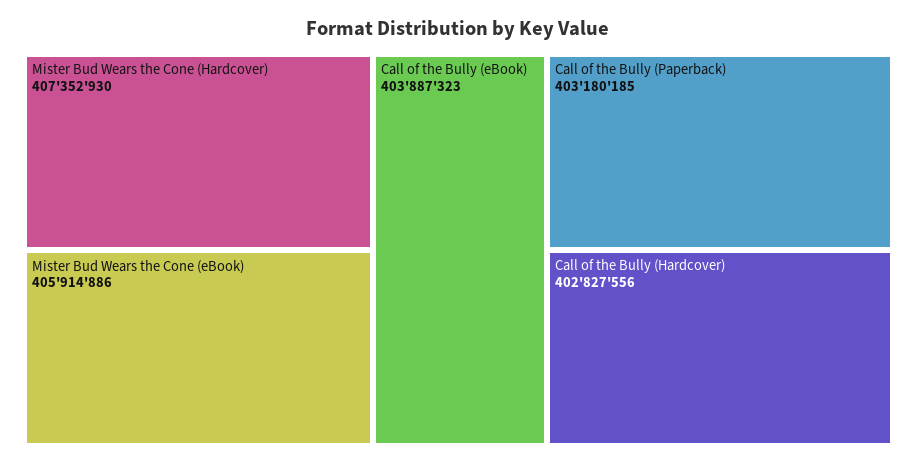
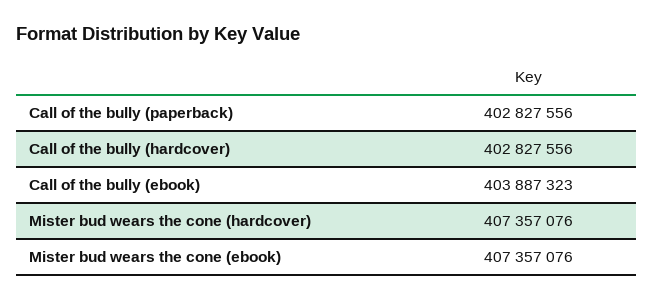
  {
-   "Mister Bud Wears the Cone (Hardcover)": 407352930,
+   "Mister Bud Wears the Cone (Hardcover)": 407357076,
-   "Mister Bud Wears the Cone (eBook)": 405914886,
+   "Mister Bud Wears the Cone (eBook)": 407357076,
    "Call of the Bully (eBook)": 403887323,
-   "Call of the Bully (Paperback)": 403180185,
+   "Call of the Bully (Paperback)": 402827556,
    "Call of the Bully (Hardcover)": 402827556
  }

